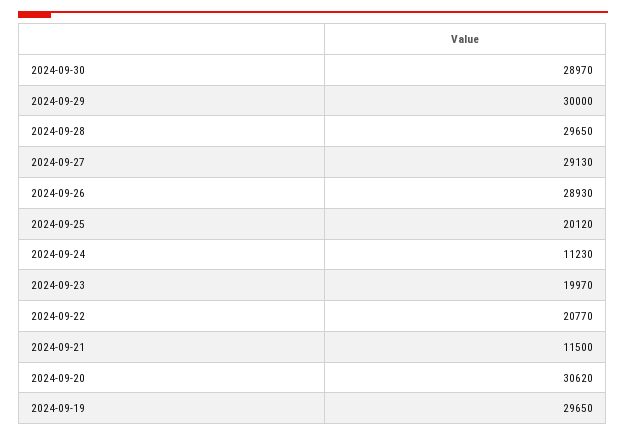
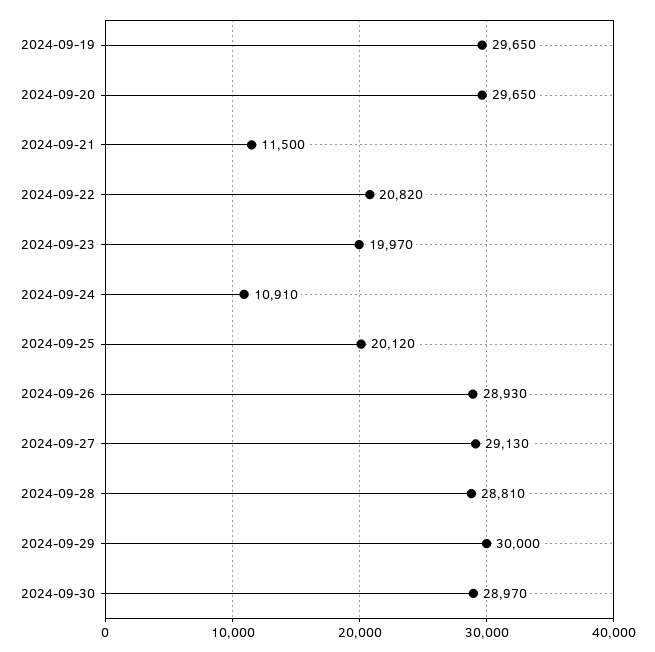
  {
    "2024-09-30": 28970,
    "2024-09-29": 30000,
-   "2024-09-28": 29650,
+   "2024-09-28": 28810,
    "2024-09-27": 29130,
    "2024-09-26": 28930,
    "2024-09-25": 20120,
-   "2024-09-24": 11230,
+   "2024-09-24": 10910,
    "2024-09-23": 19970,
-   "2024-09-22": 20770,
+   "2024-09-22": 20820,
    "2024-09-21": 11500,
-   "2024-09-20": 30620,
+   "2024-09-20": 29650,
    "2024-09-19": 29650
  }

